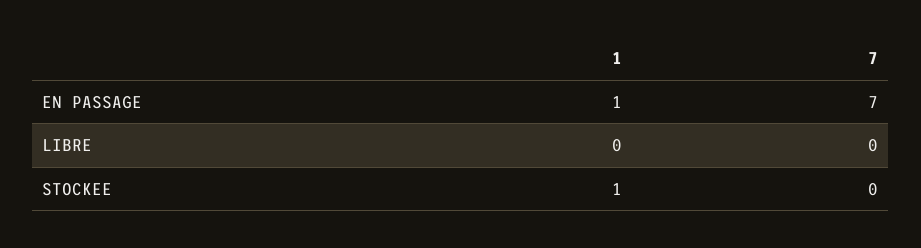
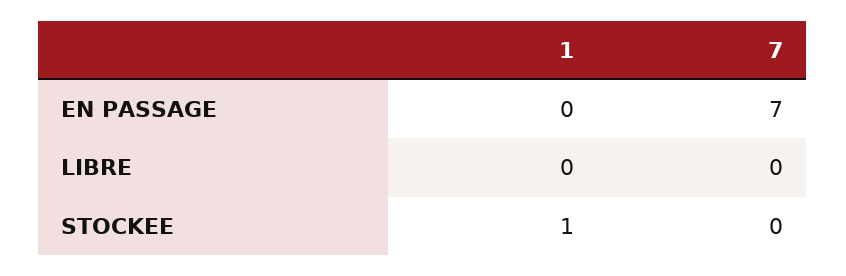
  {
    "1": {
-     "EN PASSAGE": 1,
+     "EN PASSAGE": 0,
      "LIBRE": 0,
      "STOCKEE": 1
    },
    "7": {
      "EN PASSAGE": 7,
      "LIBRE": 0,
      "STOCKEE": 0
    }
  }

